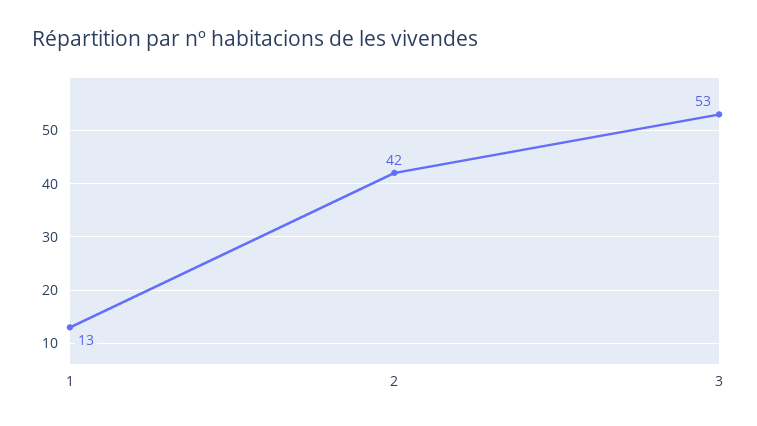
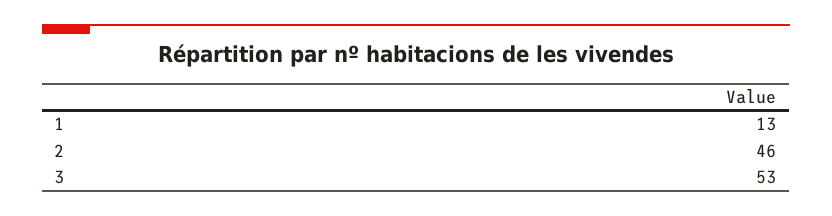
  {
    "1": 13,
-   "2": 42,
+   "2": 46,
    "3": 53
  }

